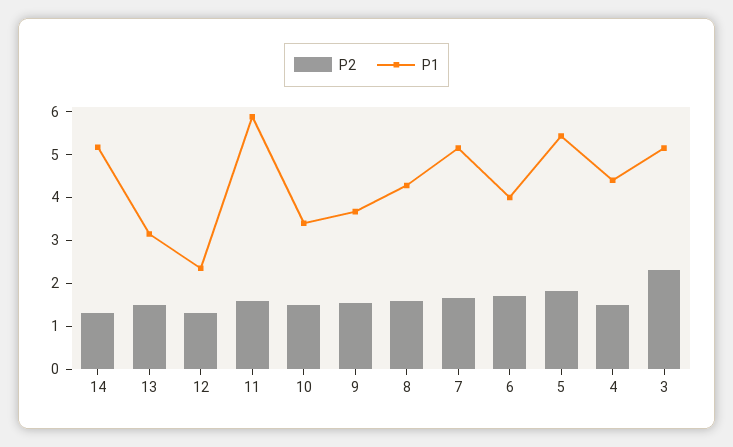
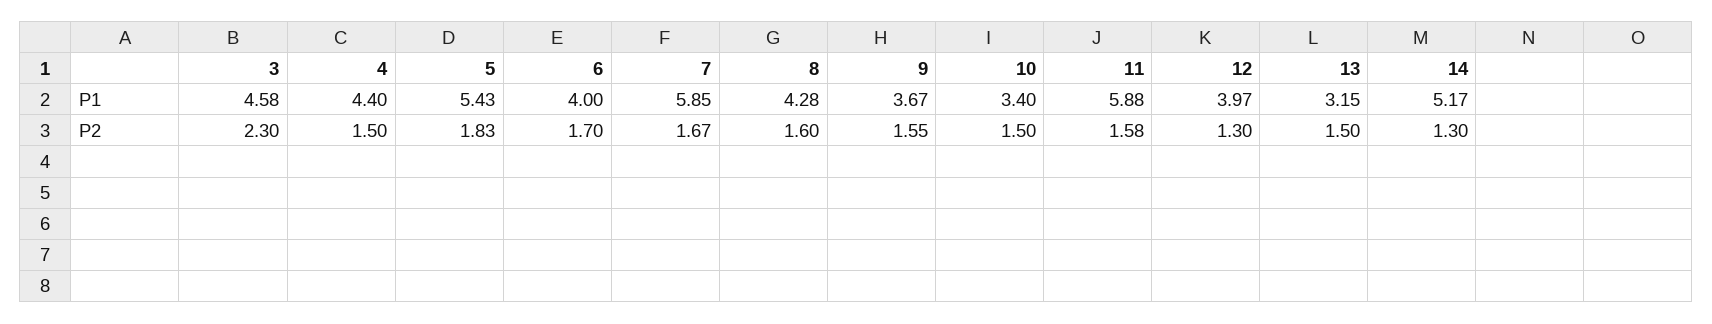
  {
    "P2": {
      "14": 1.3,
      "13": 1.5,
      "12": 1.3,
      "11": 1.58,
      "10": 1.5,
      "9": 1.55,
      "8": 1.6,
      "7": 1.67,
      "6": 1.7,
      "5": 1.83,
      "4": 1.5,
      "3": 2.3
    },
    "P1": {
      "14": 5.17,
      "13": 3.15,
-     "12": 2.4,
+     "12": 3.97,
      "11": 5.88,
      "10": 3.4,
      "9": 3.67,
      "8": 4.28,
-     "7": 5.2,
+     "7": 5.85,
      "6": 4,
      "5": 5.43,
      "4": 4.4,
-     "3": 5.2
+     "3": 4.58
    }
  }

